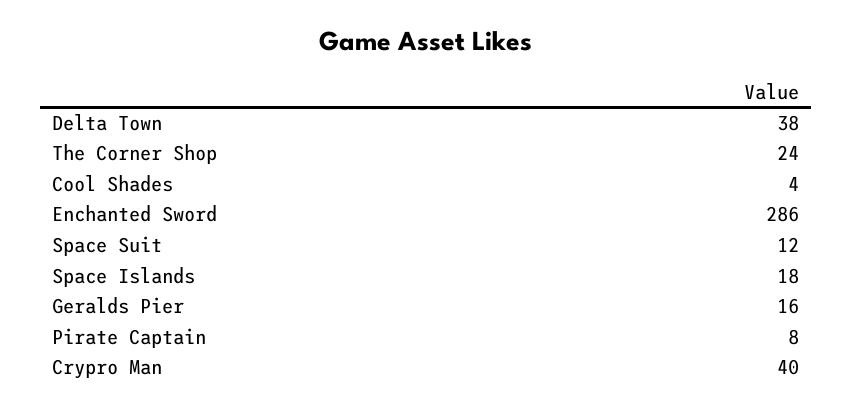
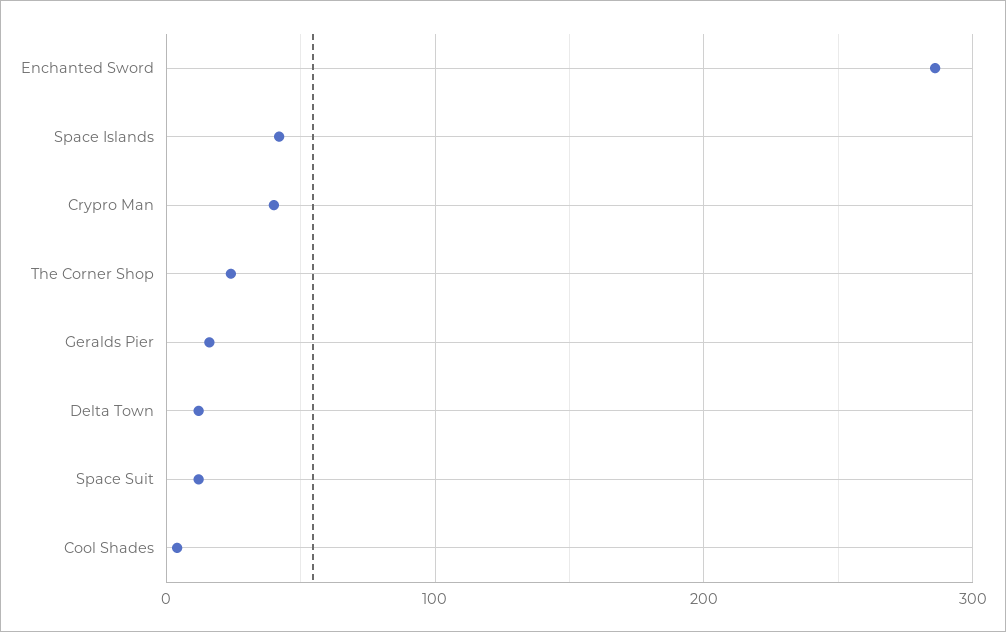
  {
-   "Delta Town": 38,
+   "Delta Town": 10,
    "The Corner Shop": 24,
    "Cool Shades": 4,
    "Enchanted Sword": 286,
    "Space Suit": 12,
-   "Space Islands": 18,
+   "Space Islands": 40,
    "Geralds Pier": 16,
-   "Pirate Captain": 8,
    "Crypro Man": 40
  }

